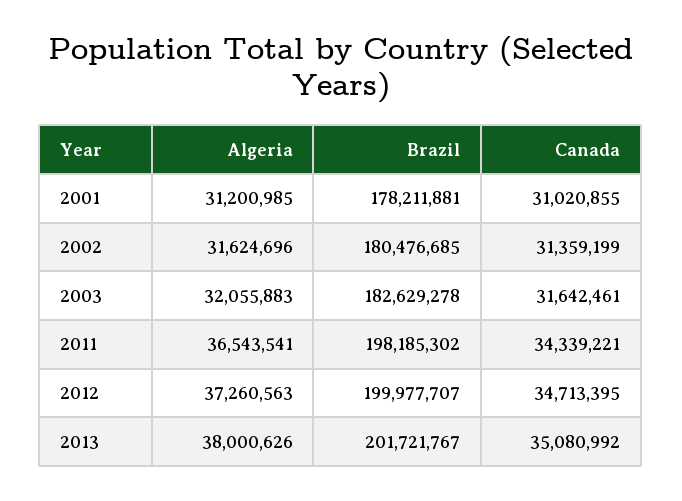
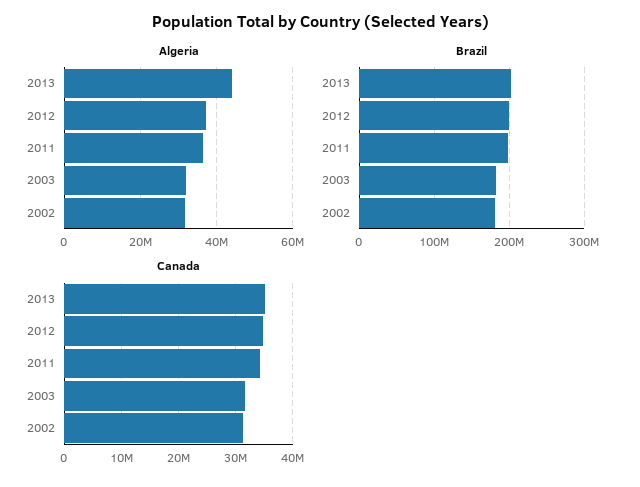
  {
    "Algeria": {
-     "2001": 31200985,
      "2002": 31624696,
      "2003": 32055883,
      "2011": 36543541,
      "2012": 37260563,
-     "2013": 38000626
+     "2013": 44000000
    },
    "Brazil": {
-     "2001": 178211881,
      "2002": 180476685,
      "2003": 182629278,
      "2011": 198185302,
      "2012": 199977707,
      "2013": 201721767
    },
    "Canada": {
-     "2001": 31020855,
      "2002": 31359199,
      "2003": 31642461,
      "2011": 34339221,
      "2012": 34713395,
      "2013": 35080992
    }
  }

